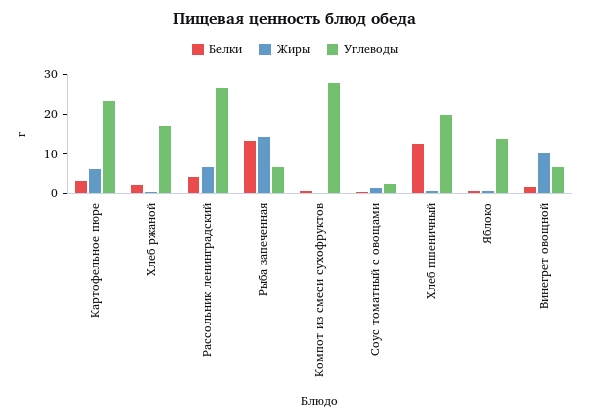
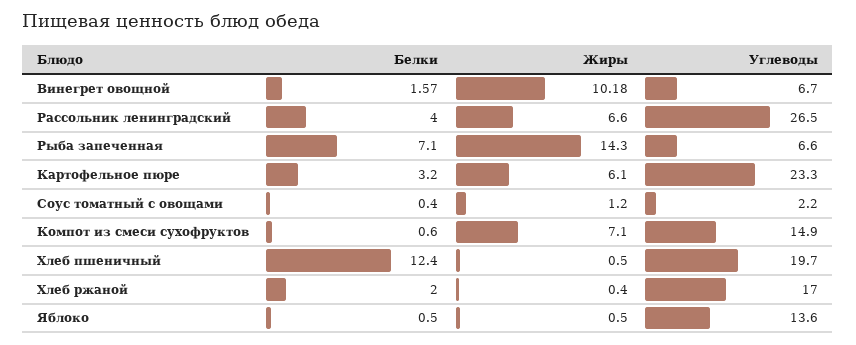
  {
    "Белки": {
      "Картофельное пюре": 3.2,
      "Хлеб ржаной": 2,
      "Рассольник ленинградский": 4,
-     "Рыба запеченная": 12.5,
+     "Рыба запеченная": 7.1,
      "Компот из смеси сухофруктов": 0.6,
      "Соус томатный с овощами": 0.4,
      "Хлеб пшеничный": 12.4,
      "Яблоко": 0.5,
      "Винегрет овощной": 1.57
    },
    "Жиры": {
      "Картофельное пюре": 6.1,
      "Хлеб ржаной": 0.4,
      "Рассольник ленинградский": 6.6,
      "Рыба запеченная": 14.3,
-     "Компот из смеси сухофруктов": 0,
+     "Компот из смеси сухофруктов": 7.1,
      "Соус томатный с овощами": 1.2,
      "Хлеб пшеничный": 0.5,
      "Яблоко": 0.5,
      "Винегрет овощной": 10.18
    },
    "Углеводы": {
      "Картофельное пюре": 23.3,
      "Хлеб ржаной": 17,
      "Рассольник ленинградский": 26.5,
      "Рыба запеченная": 6.6,
-     "Компот из смеси сухофруктов": 27.5,
+     "Компот из смеси сухофруктов": 14.9,
      "Соус томатный с овощами": 2.2,
      "Хлеб пшеничный": 19.7,
      "Яблоко": 13.6,
      "Винегрет овощной": 6.7
    }
  }

